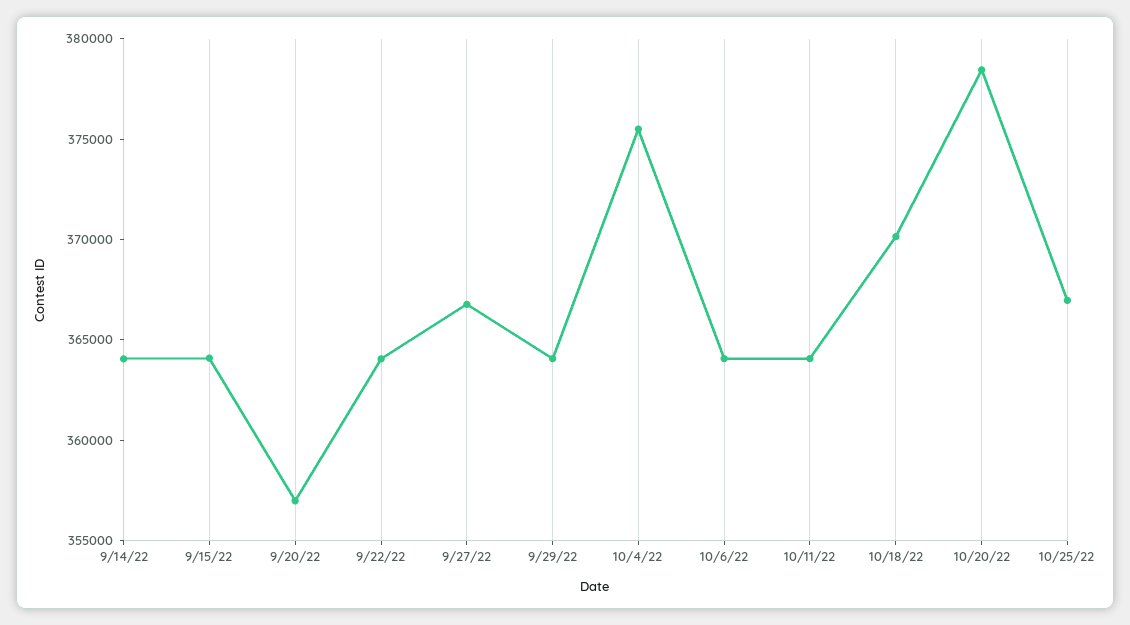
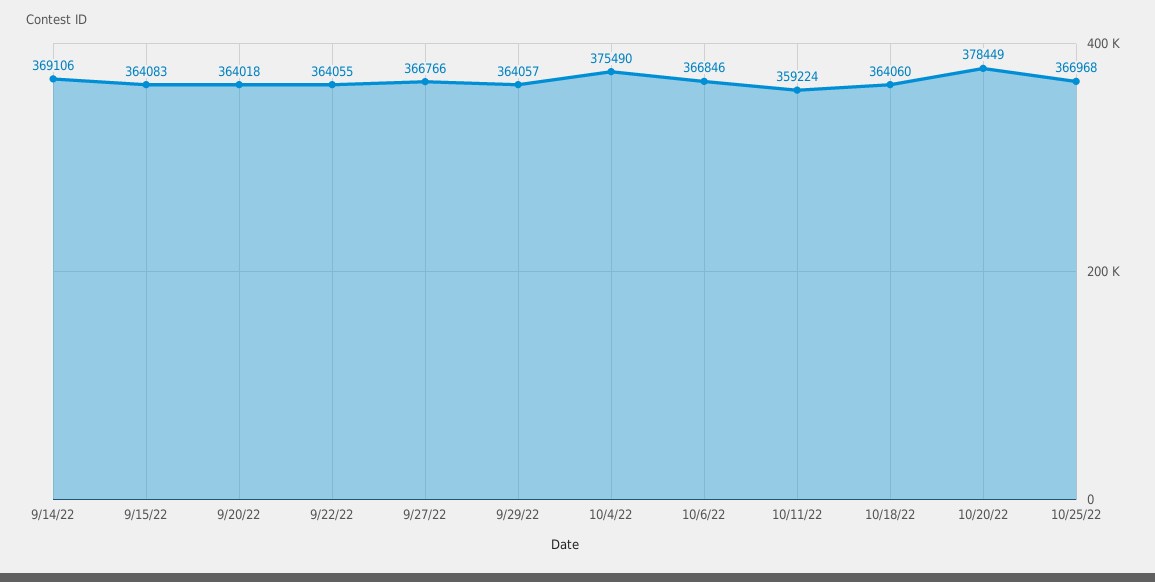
  {
-   "9/14/22": 364000,
+   "9/14/22": 369106,
    "9/15/22": 364083,
-   "9/20/22": 357000,
+   "9/20/22": 364018,
    "9/22/22": 364055,
    "9/27/22": 366766,
    "9/29/22": 364057,
    "10/4/22": 375490,
-   "10/6/22": 364000,
+   "10/6/22": 366846,
-   "10/11/22": 364000,
+   "10/11/22": 359224,
-   "10/18/22": 370000,
+   "10/18/22": 364060,
    "10/20/22": 378449,
    "10/25/22": 366968
  }

